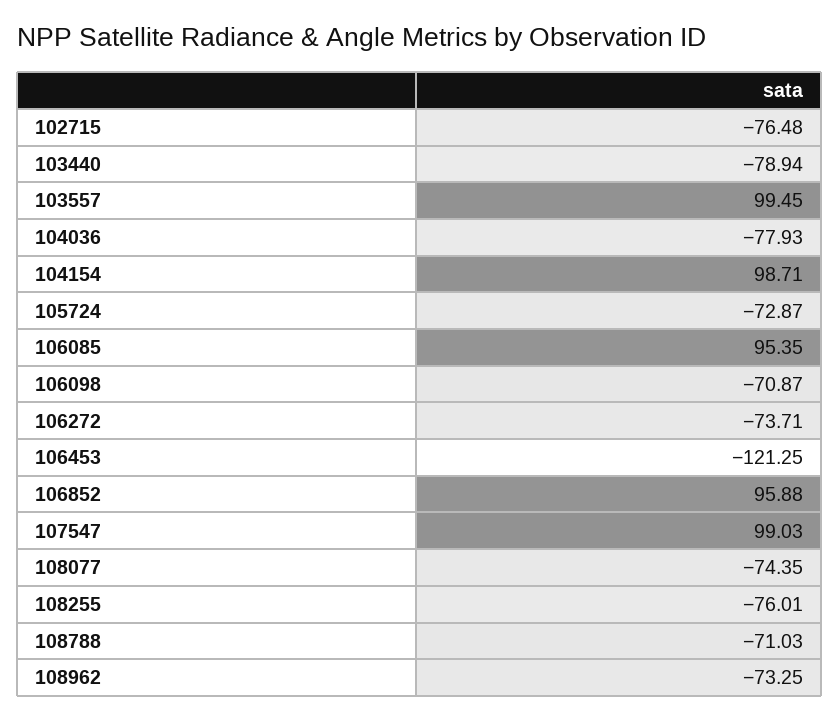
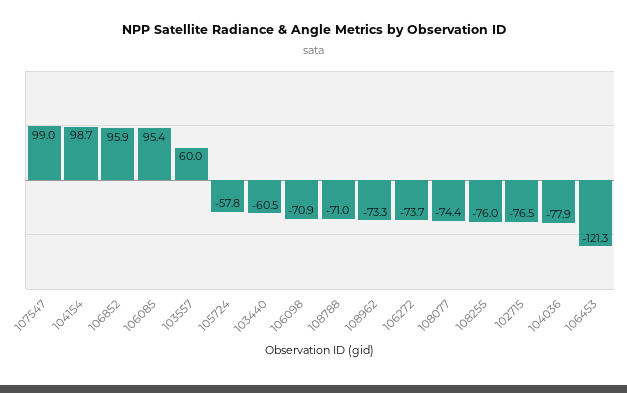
  {
    "102715": -76.48,
-   "103440": -78.94,
+   "103440": -60.5,
-   "103557": 99.45,
+   "103557": 60,
    "104036": -77.93,
    "104154": 98.71,
-   "105724": -72.87,
+   "105724": -57.8,
    "106085": 95.35,
    "106098": -70.87,
    "106272": -73.71,
    "106453": -121.25,
    "106852": 95.88,
    "107547": 99.03,
    "108077": -74.35,
    "108255": -76.01,
    "108788": -71.03,
    "108962": -73.25
  }

